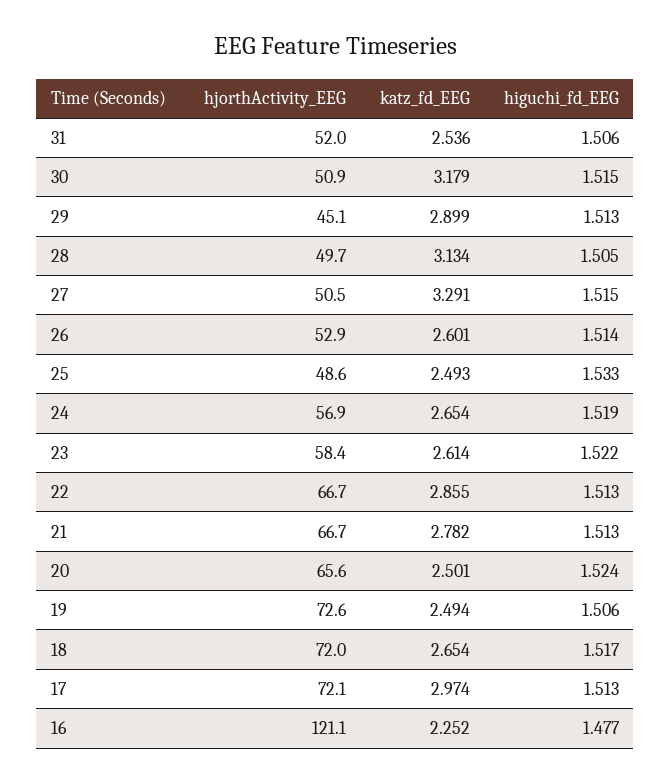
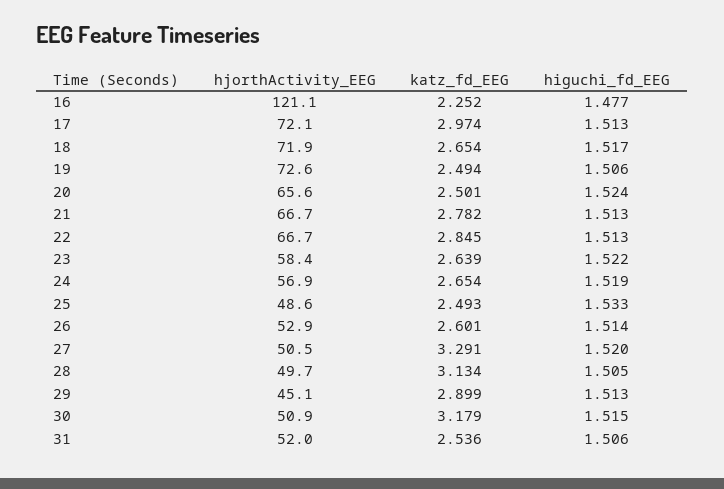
  {
    "hjorthActivity_EEG": {
      "31": 52,
      "30": 50.9,
      "29": 45.1,
      "28": 49.7,
      "27": 50.5,
      "26": 52.9,
      "25": 48.6,
      "24": 56.9,
      "23": 58.4,
      "22": 66.7,
      "21": 66.7,
      "20": 65.6,
      "19": 72.6,
-     "18": 72,
+     "18": 71.9,
      "17": 72.1,
      "16": 121.1
    },
    "katz_fd_EEG": {
      "31": 2.536,
      "30": 3.179,
      "29": 2.899,
      "28": 3.134,
      "27": 3.291,
      "26": 2.601,
      "25": 2.493,
      "24": 2.654,
-     "23": 2.614,
+     "23": 2.639,
-     "22": 2.855,
+     "22": 2.845,
      "21": 2.782,
      "20": 2.501,
      "19": 2.494,
      "18": 2.654,
      "17": 2.974,
      "16": 2.252
    },
    "higuchi_fd_EEG": {
      "31": 1.506,
      "30": 1.515,
      "29": 1.513,
      "28": 1.505,
-     "27": 1.515,
+     "27": 1.52,
      "26": 1.514,
      "25": 1.533,
      "24": 1.519,
      "23": 1.522,
      "22": 1.513,
      "21": 1.513,
      "20": 1.524,
      "19": 1.506,
      "18": 1.517,
      "17": 1.513,
      "16": 1.477
    }
  }

